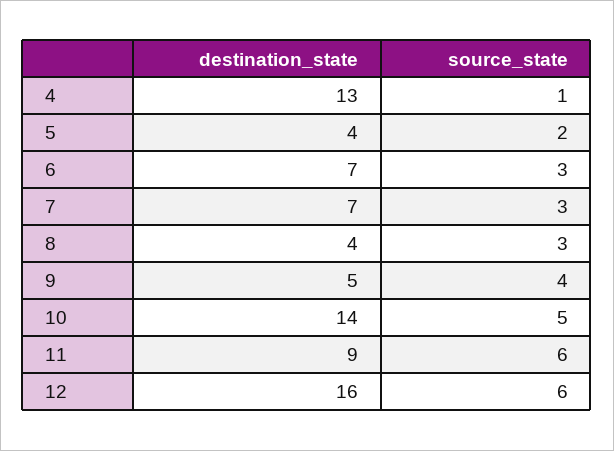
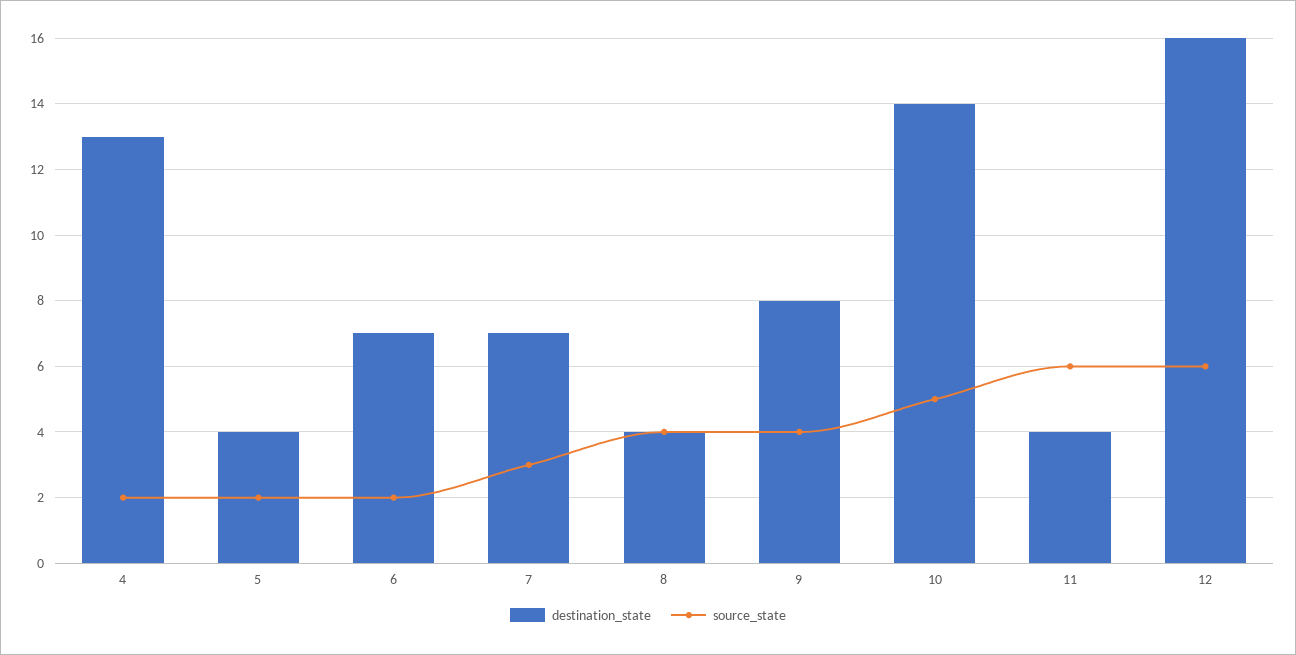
  {
    "destination_state": {
      "4": 13,
      "5": 4,
      "6": 7,
      "7": 7,
      "8": 4,
-     "9": 5,
+     "9": 8,
      "10": 14,
-     "11": 9,
+     "11": 4,
      "12": 16
    },
    "source_state": {
-     "4": 1,
+     "4": 2,
      "5": 2,
-     "6": 3,
+     "6": 2,
      "7": 3,
-     "8": 3,
+     "8": 4,
      "9": 4,
      "10": 5,
      "11": 6,
      "12": 6
    }
  }

